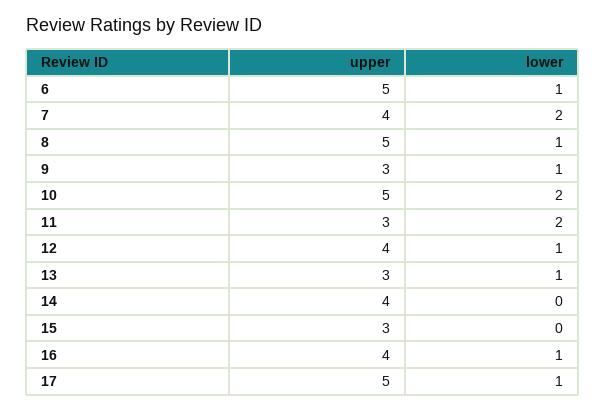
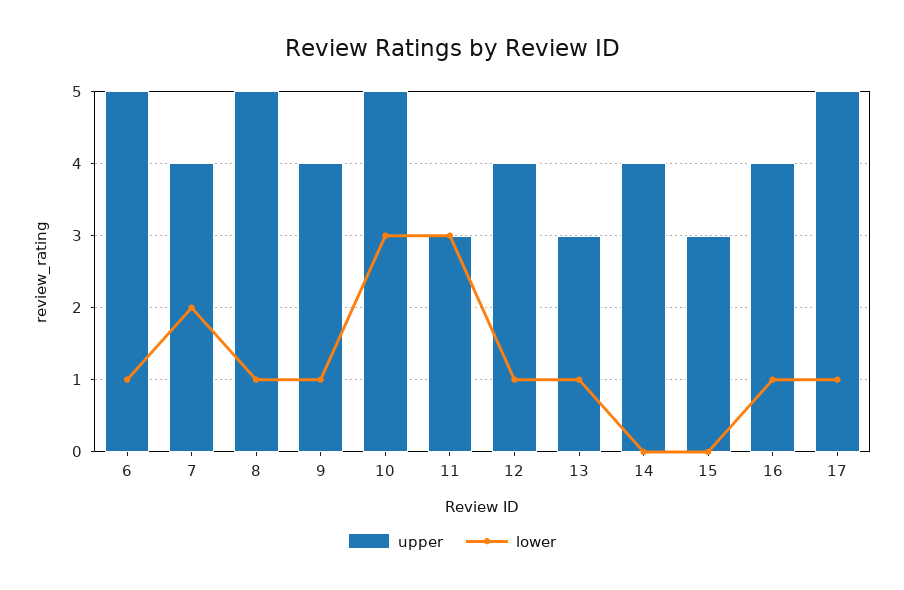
  {
    "upper": {
      "6": 5,
      "7": 4,
      "8": 5,
-     "9": 3,
+     "9": 4,
      "10": 5,
      "11": 3,
      "12": 4,
      "13": 3,
      "14": 4,
      "15": 3,
      "16": 4,
      "17": 5
    },
    "lower": {
      "6": 1,
      "7": 2,
      "8": 1,
      "9": 1,
-     "10": 2,
+     "10": 3,
-     "11": 2,
+     "11": 3,
      "12": 1,
      "13": 1,
      "14": 0,
      "15": 0,
      "16": 1,
      "17": 1
    }
  }

